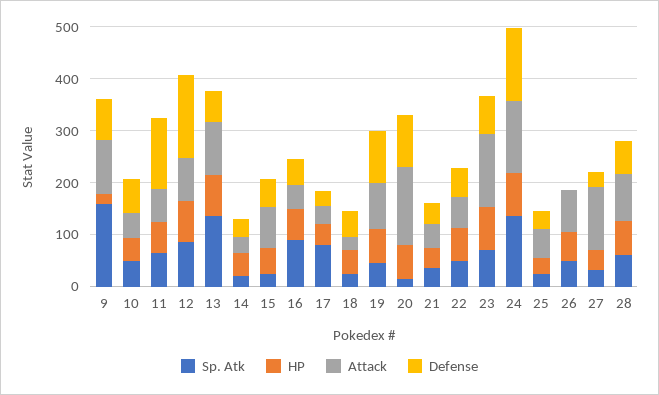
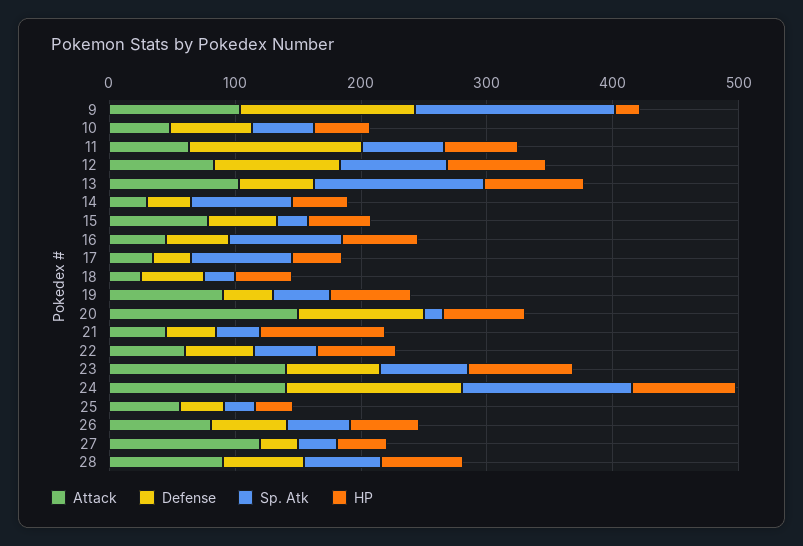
  {
    "Sp. Atk": {
      "9": 160,
      "10": 60,
      "11": 60,
      "12": 80,
      "13": 140,
-     "14": 20,
+     "14": 80,
      "15": 20,
      "16": 100,
      "17": 80,
      "18": 20,
      "19": 40,
      "20": 20,
      "21": 40,
      "22": 60,
      "23": 80,
      "24": 140,
      "25": 20,
      "26": 60,
      "27": 40,
      "28": 60
    },
    "HP": {
      "9": 20,
      "10": 40,
      "11": 60,
      "12": 80,
      "13": 80,
      "14": 40,
      "15": 60,
      "16": 60,
      "17": 40,
      "18": 40,
      "19": 60,
      "20": 60,
-     "21": 40,
+     "21": 100,
      "22": 60,
      "23": 80,
      "24": 80,
      "25": 40,
      "26": 60,
      "27": 40,
      "28": 60
    },
    "Attack": {
      "9": 100,
      "10": 40,
      "11": 60,
      "12": 80,
      "13": 100,
      "14": 40,
      "15": 80,
      "16": 40,
      "17": 40,
      "18": 20,
      "19": 100,
      "20": 160,
      "21": 40,
      "22": 60,
      "23": 140,
      "24": 140,
      "25": 60,
      "26": 80,
      "27": 120,
      "28": 100
    },
    "Defense": {
-     "9": 80,
+     "9": 140,
      "10": 60,
      "11": 140,
-     "12": 160,
+     "12": 100,
      "13": 60,
      "14": 40,
      "15": 60,
      "16": 60,
      "17": 40,
      "18": 60,
-     "19": 100,
+     "19": 40,
      "20": 100,
      "21": 40,
      "22": 60,
      "23": 80,
      "24": 140,
      "25": 40,
-     "26": 0,
+     "26": 60,
      "27": 40,
      "28": 60
    }
  }

